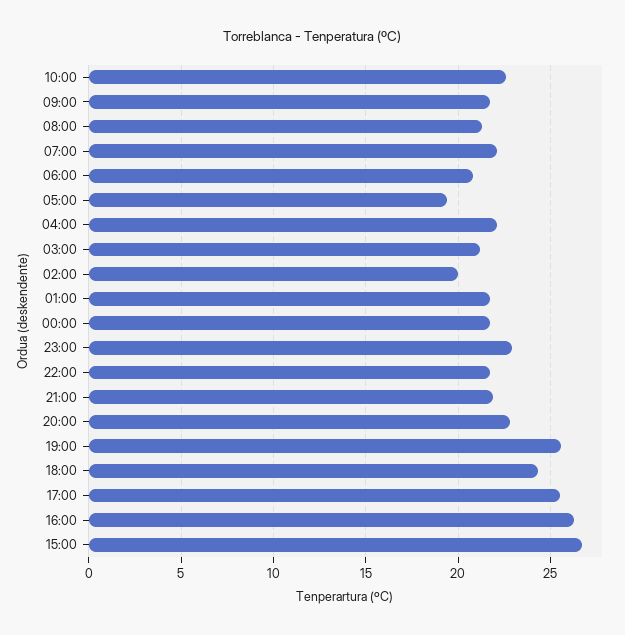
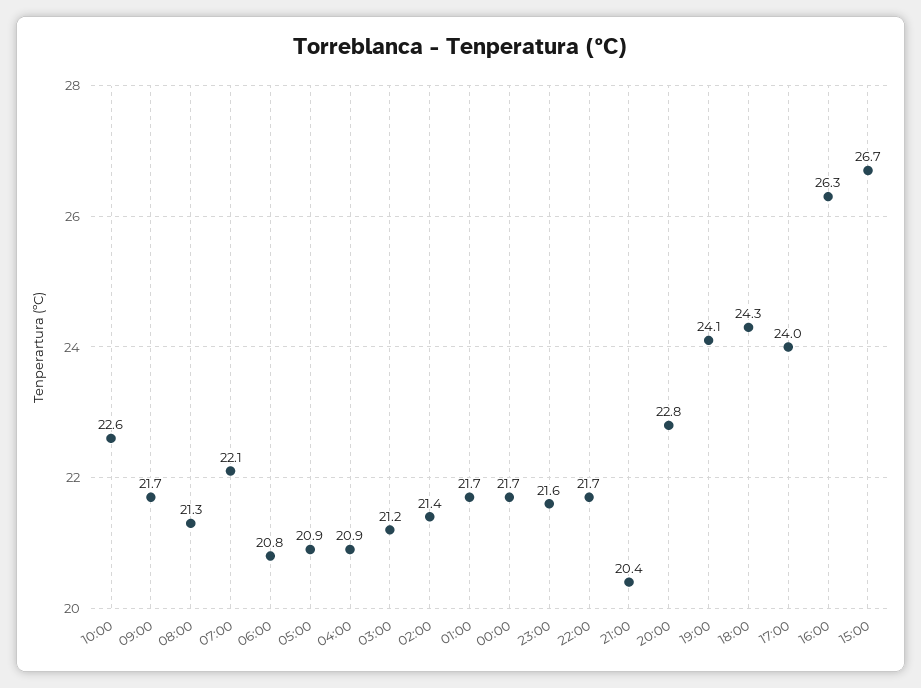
  {
    "10:00": 22.6,
    "09:00": 21.7,
    "08:00": 21.3,
    "07:00": 22.1,
    "06:00": 20.8,
-   "05:00": 19.5,
+   "05:00": 20.9,
-   "04:00": 22,
+   "04:00": 20.9,
    "03:00": 21.2,
-   "02:00": 20,
+   "02:00": 21.4,
    "01:00": 21.7,
    "00:00": 21.7,
-   "23:00": 23,
+   "23:00": 21.6,
    "22:00": 21.7,
-   "21:00": 22,
+   "21:00": 20.4,
    "20:00": 22.8,
-   "19:00": 25.5,
+   "19:00": 24.1,
    "18:00": 24.3,
-   "17:00": 25.5,
+   "17:00": 24,
    "16:00": 26.3,
    "15:00": 26.7
  }

